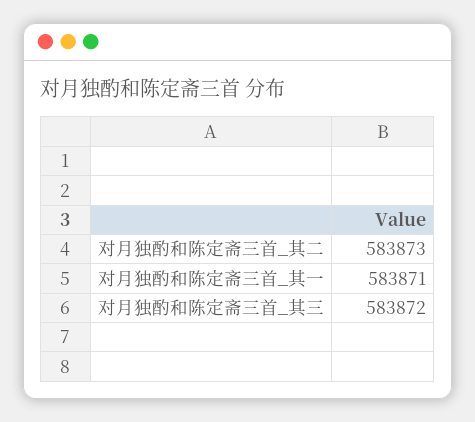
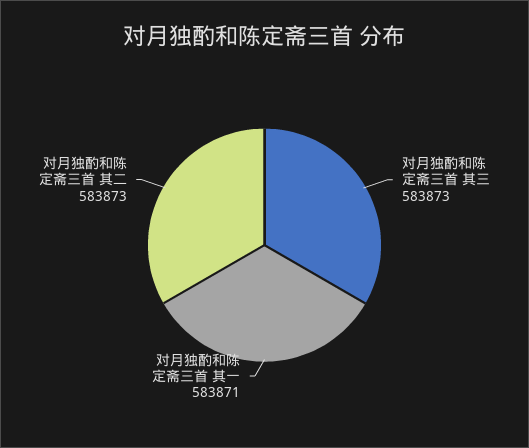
  {
    "对月独酌和陈定斋三首_其二": 583873,
    "对月独酌和陈定斋三首_其一": 583871,
-   "对月独酌和陈定斋三首_其三": 583872
+   "对月独酌和陈定斋三首_其三": 583873
  }

